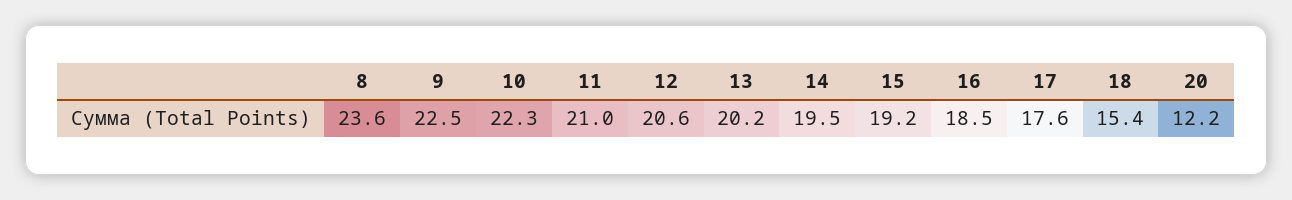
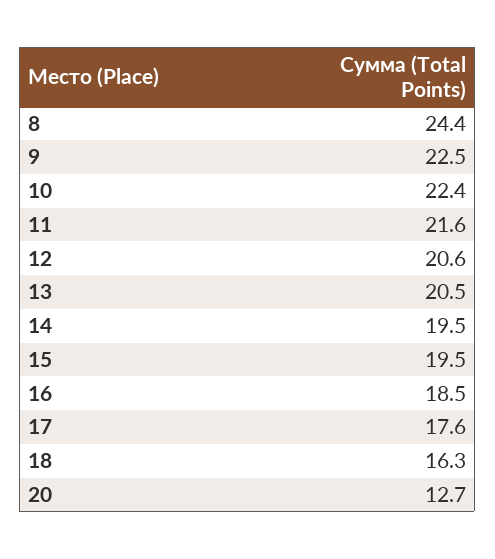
  {
-   "8": 23.6,
+   "8": 24.4,
    "9": 22.5,
-   "10": 22.3,
+   "10": 22.4,
-   "11": 21,
+   "11": 21.6,
    "12": 20.6,
-   "13": 20.2,
+   "13": 20.5,
    "14": 19.5,
-   "15": 19.2,
+   "15": 19.5,
    "16": 18.5,
    "17": 17.6,
-   "18": 15.4,
+   "18": 16.3,
-   "20": 12.2
+   "20": 12.7
  }

